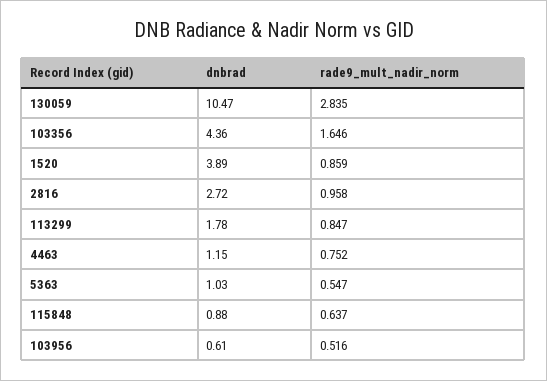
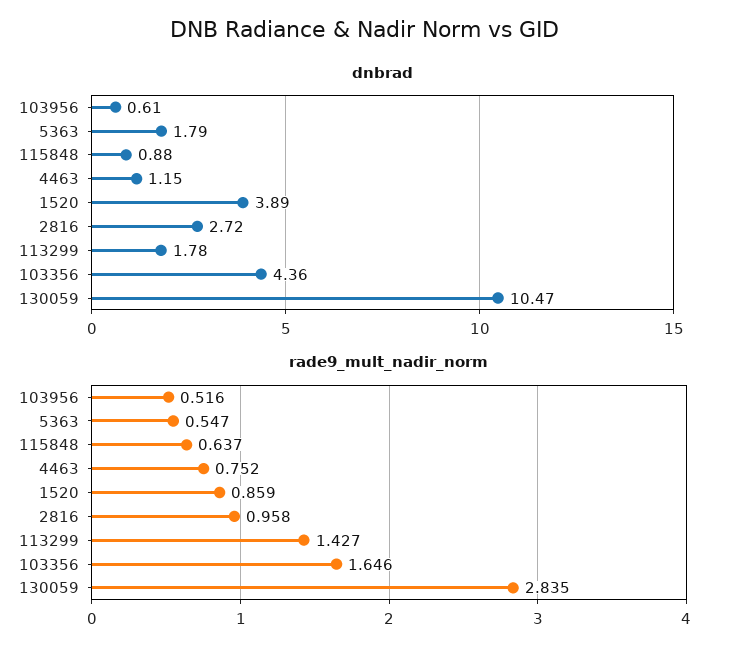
  {
    "dnbrad": {
      "130059": 10.47,
      "103356": 4.36,
      "1520": 3.89,
      "2816": 2.72,
      "113299": 1.78,
      "4463": 1.15,
-     "5363": 1.03,
+     "5363": 1.79,
      "115848": 0.88,
      "103956": 0.61
    },
    "rade9_mult_nadir_norm": {
      "130059": 2.835,
      "103356": 1.646,
      "1520": 0.859,
      "2816": 0.958,
-     "113299": 0.847,
+     "113299": 1.427,
      "4463": 0.752,
      "5363": 0.547,
      "115848": 0.637,
      "103956": 0.516
    }
  }

